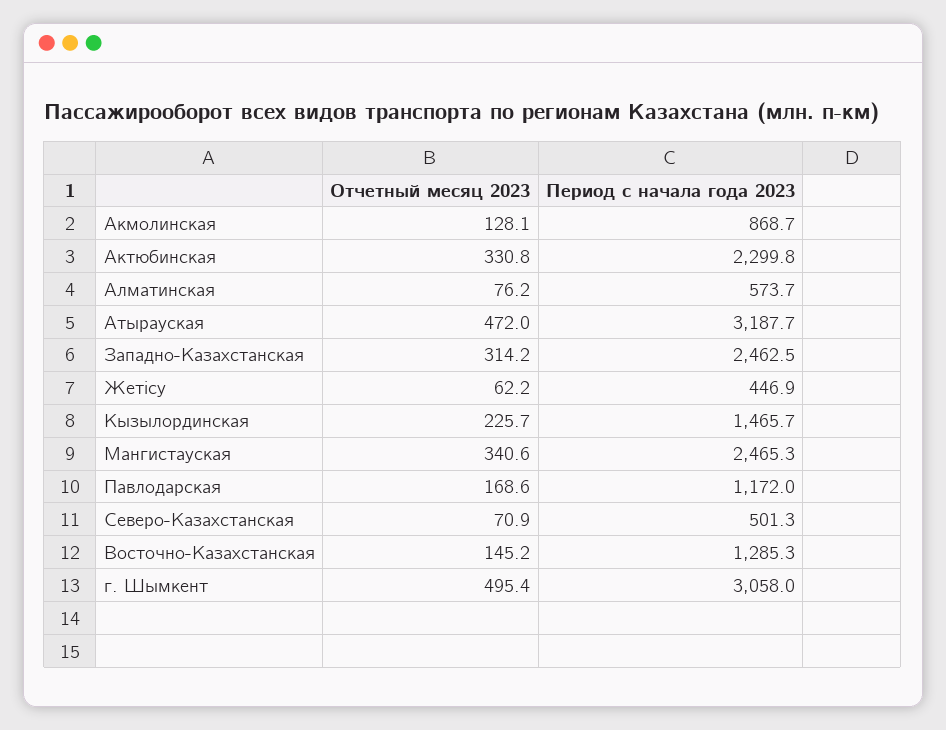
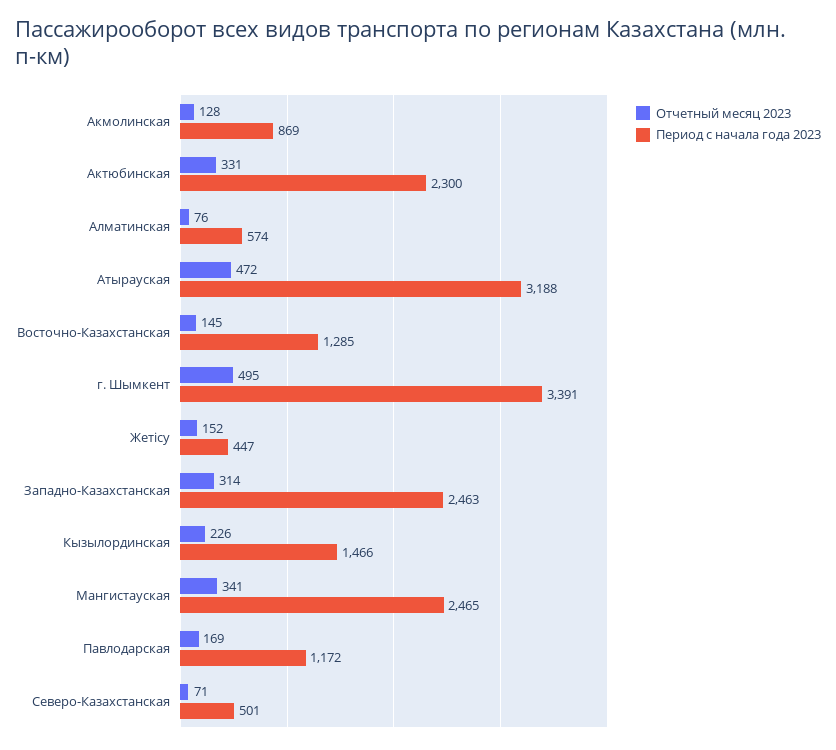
  {
    "Отчетный месяц 2023": {
      "Акмолинская": 128.1,
      "Актюбинская": 330.8,
      "Алматинская": 76.2,
      "Атырауская": 472,
      "Западно-Казахстанская": 314.2,
-     "Жетісу": 62.2,
+     "Жетісу": 152,
      "Кызылординская": 225.7,
      "Мангистауская": 340.6,
      "Павлодарская": 168.6,
      "Северо-Казахстанская": 70.9,
      "Восточно-Казахстанская": 145.2,
      "г. Шымкент": 495.4
    },
    "Период с начала года 2023": {
      "Акмолинская": 868.7,
      "Актюбинская": 2299.8,
      "Алматинская": 573.7,
      "Атырауская": 3187.7,
      "Западно-Казахстанская": 2462.5,
      "Жетісу": 446.9,
      "Кызылординская": 1465.7,
      "Мангистауская": 2465.3,
      "Павлодарская": 1172,
      "Северо-Казахстанская": 501.3,
      "Восточно-Казахстанская": 1285.3,
-     "г. Шымкент": 3058
+     "г. Шымкент": 3391
    }
  }

